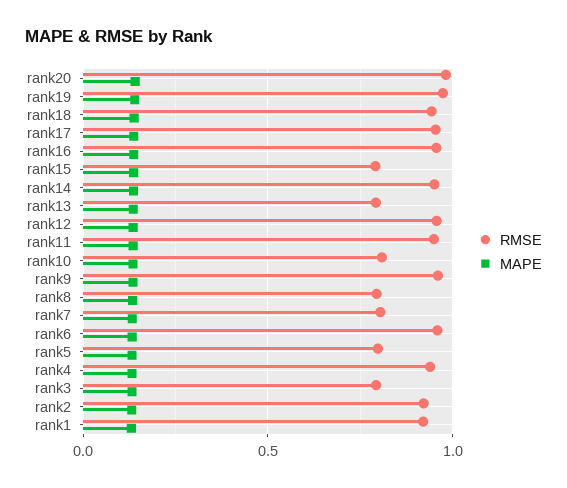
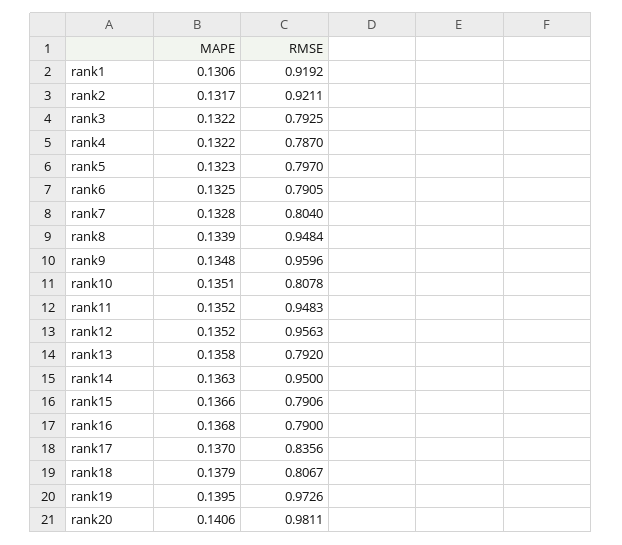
  {
    "RMSE": {
      "rank20": 0.9811,
      "rank19": 0.9726,
-     "rank18": 0.95,
+     "rank18": 0.8067,
-     "rank17": 0.95,
+     "rank17": 0.8356,
-     "rank16": 0.95,
+     "rank16": 0.79,
      "rank15": 0.7906,
      "rank14": 0.95,
      "rank13": 0.792,
      "rank12": 0.9563,
      "rank11": 0.9483,
      "rank10": 0.8078,
      "rank9": 0.9596,
-     "rank8": 0.8,
+     "rank8": 0.9484,
      "rank7": 0.804,
-     "rank6": 0.95,
+     "rank6": 0.7905,
      "rank5": 0.797,
-     "rank4": 0.95,
+     "rank4": 0.787,
      "rank3": 0.7925,
      "rank2": 0.9211,
      "rank1": 0.9192
    },
    "MAPE": {
      "rank20": 0.1406,
      "rank19": 0.1395,
      "rank18": 0.1379,
      "rank17": 0.137,
      "rank16": 0.1368,
      "rank15": 0.1366,
      "rank14": 0.1363,
      "rank13": 0.1358,
      "rank12": 0.1352,
      "rank11": 0.1352,
      "rank10": 0.1351,
      "rank9": 0.1348,
      "rank8": 0.1339,
      "rank7": 0.1328,
      "rank6": 0.1325,
      "rank5": 0.1323,
      "rank4": 0.1322,
      "rank3": 0.1322,
      "rank2": 0.1317,
      "rank1": 0.1306
    }
  }

